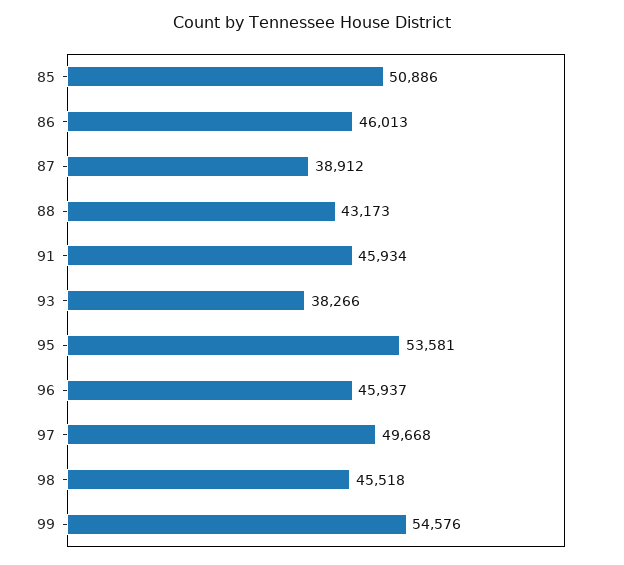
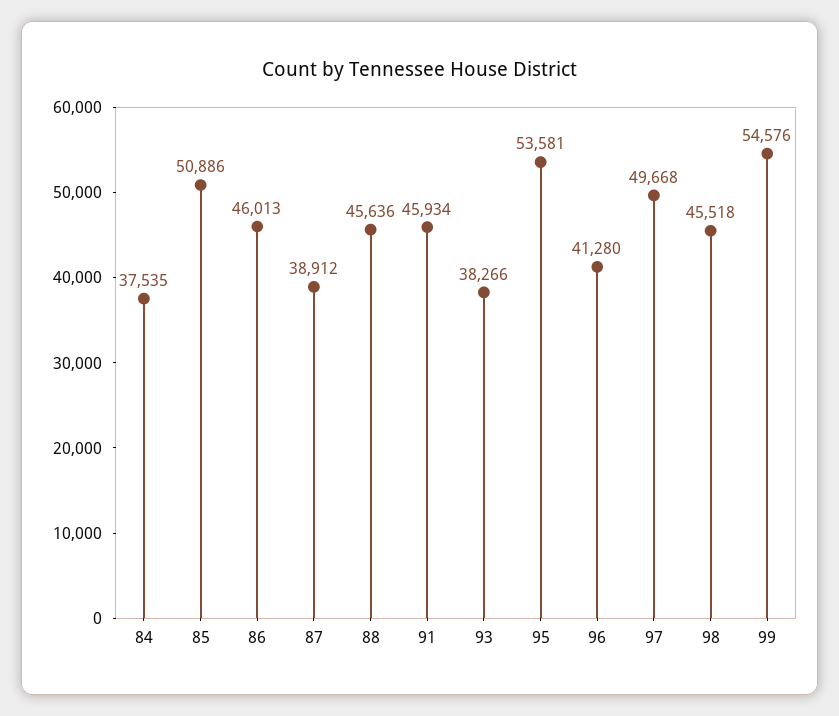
  {
    "85": 50886,
    "86": 46013,
    "87": 38912,
-   "88": 43173,
+   "88": 45636,
    "91": 45934,
    "93": 38266,
    "95": 53581,
-   "96": 45937,
+   "96": 41280,
    "97": 49668,
    "98": 45518,
-   "99": 54576
+   "99": 54576,
+   "84": 37535
  }

